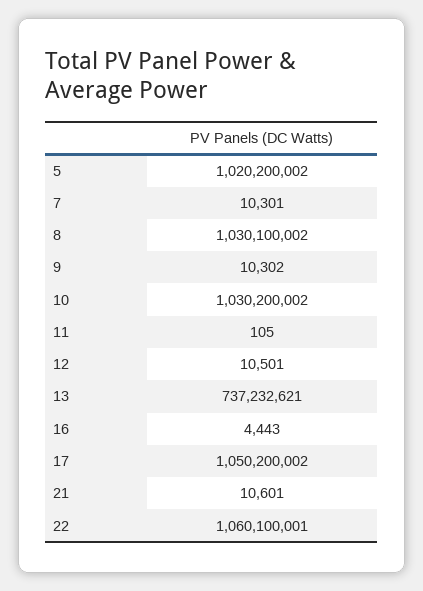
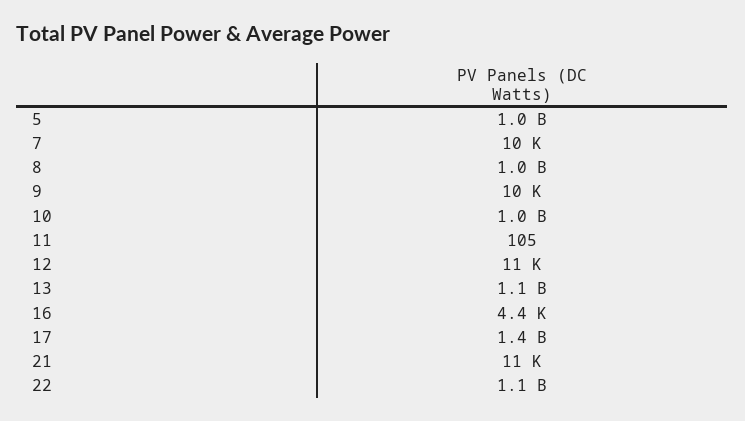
  {
    "5": 1020200002,
    "7": 10301,
    "8": 1030100002,
    "9": 10302,
    "10": 1030200002,
    "11": 105,
    "12": 10501,
-   "13": 737232621,
+   "13": 1100000000,
    "16": 4443,
-   "17": 1050200002,
+   "17": 1400000000,
    "21": 10601,
    "22": 1060100001
  }

